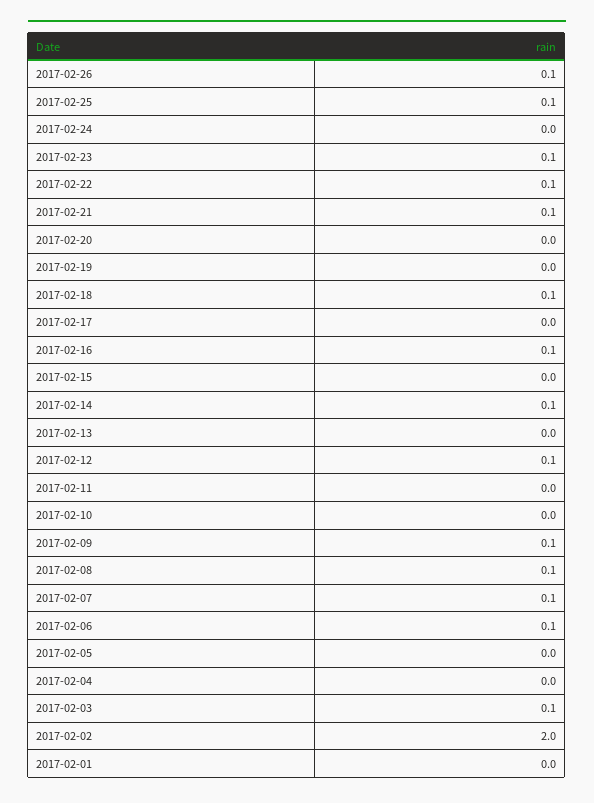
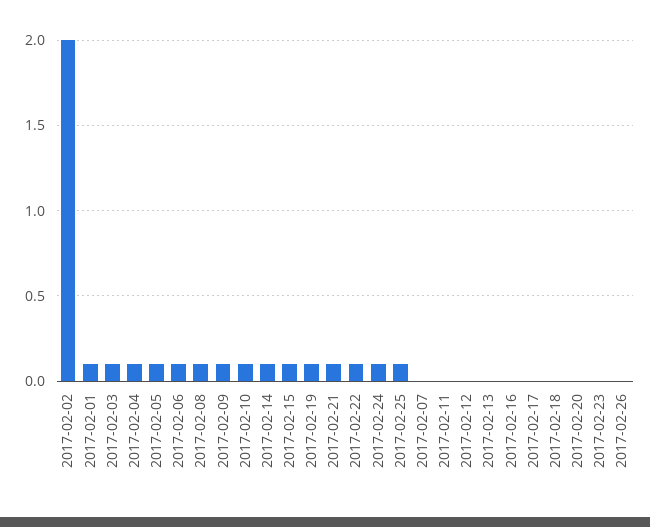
  {
-   "2017-02-26": 0.1,
+   "2017-02-26": 0,
    "2017-02-25": 0.1,
-   "2017-02-24": 0,
+   "2017-02-24": 0.1,
-   "2017-02-23": 0.1,
+   "2017-02-23": 0,
    "2017-02-22": 0.1,
    "2017-02-21": 0.1,
    "2017-02-20": 0,
-   "2017-02-19": 0,
+   "2017-02-19": 0.1,
-   "2017-02-18": 0.1,
+   "2017-02-18": 0,
    "2017-02-17": 0,
-   "2017-02-16": 0.1,
+   "2017-02-16": 0,
-   "2017-02-15": 0,
+   "2017-02-15": 0.1,
    "2017-02-14": 0.1,
    "2017-02-13": 0,
-   "2017-02-12": 0.1,
+   "2017-02-12": 0,
    "2017-02-11": 0,
-   "2017-02-10": 0,
+   "2017-02-10": 0.1,
    "2017-02-09": 0.1,
    "2017-02-08": 0.1,
-   "2017-02-07": 0.1,
+   "2017-02-07": 0,
    "2017-02-06": 0.1,
-   "2017-02-05": 0,
+   "2017-02-05": 0.1,
-   "2017-02-04": 0,
+   "2017-02-04": 0.1,
    "2017-02-03": 0.1,
    "2017-02-02": 2,
-   "2017-02-01": 0
+   "2017-02-01": 0.1
  }

